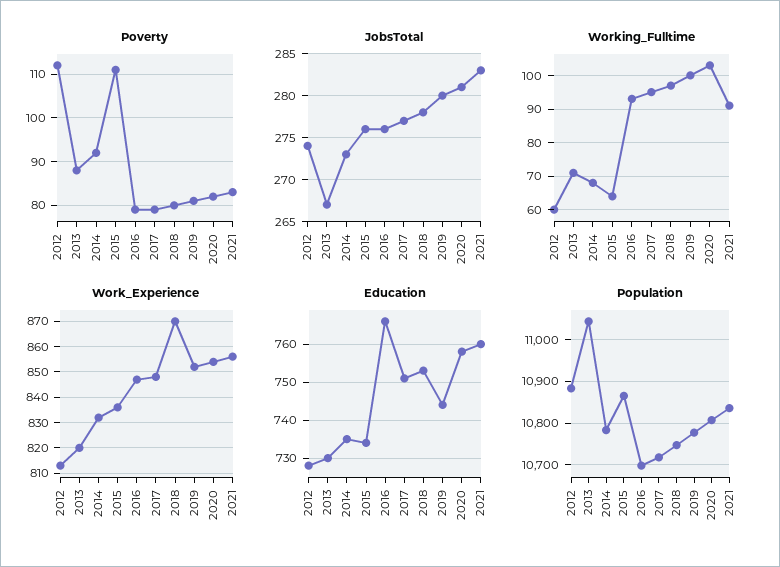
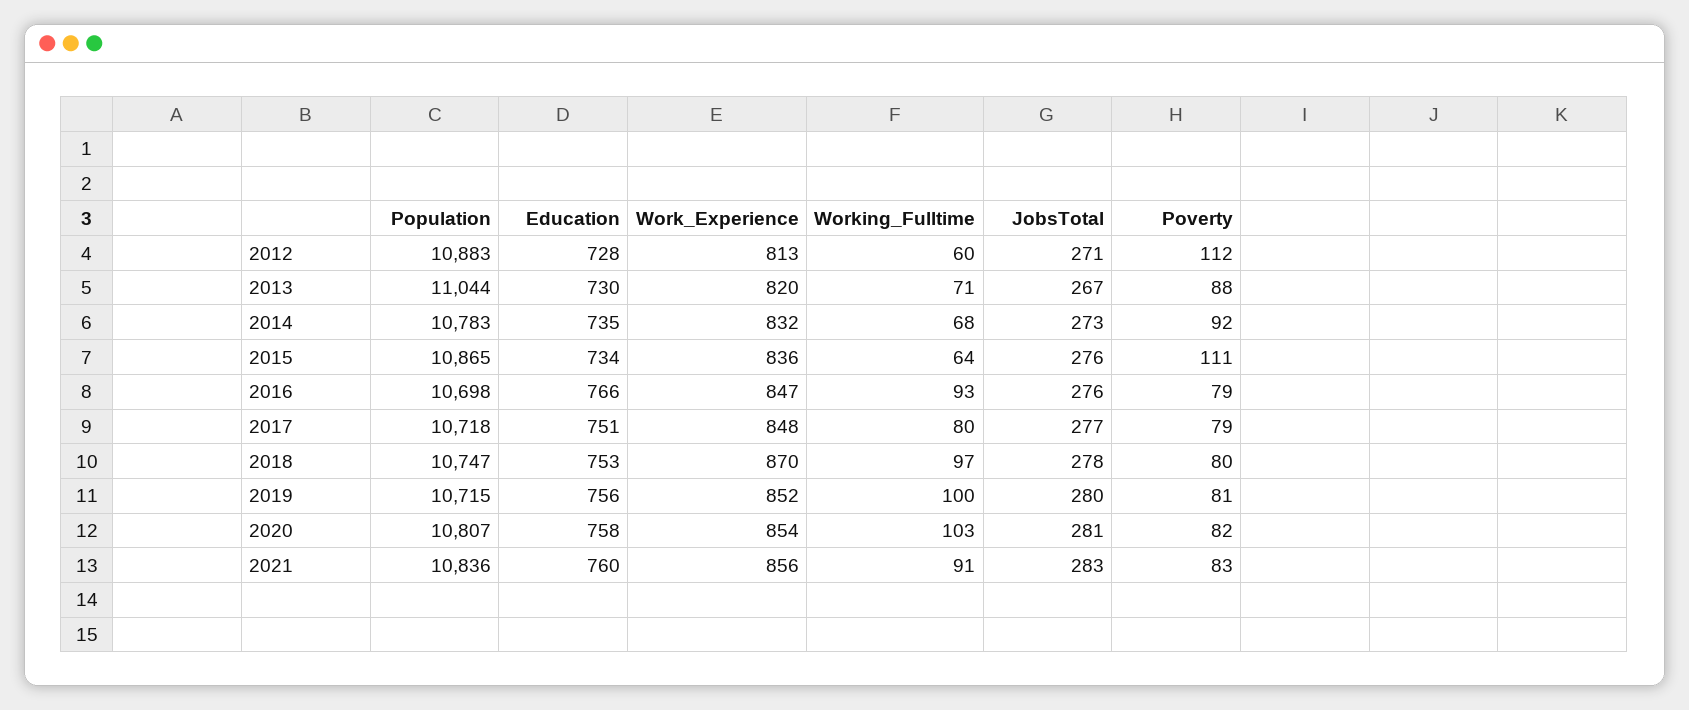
  {
    "Poverty": {
      "2012": 112,
      "2013": 88,
      "2014": 92,
      "2015": 111,
      "2016": 79,
      "2017": 79,
      "2018": 80,
      "2019": 81,
      "2020": 82,
      "2021": 83
    },
    "JobsTotal": {
-     "2012": 274,
+     "2012": 271,
      "2013": 267,
      "2014": 273,
      "2015": 276,
      "2016": 276,
      "2017": 277,
      "2018": 278,
      "2019": 280,
      "2020": 281,
      "2021": 283
    },
    "Working_Fulltime": {
      "2012": 60,
      "2013": 71,
      "2014": 68,
      "2015": 64,
      "2016": 93,
-     "2017": 95,
+     "2017": 80,
      "2018": 97,
      "2019": 100,
      "2020": 103,
      "2021": 91
    },
    "Work_Experience": {
      "2012": 813,
      "2013": 820,
      "2014": 832,
      "2015": 836,
      "2016": 847,
      "2017": 848,
      "2018": 870,
      "2019": 852,
      "2020": 854,
      "2021": 856
    },
    "Education": {
      "2012": 728,
      "2013": 730,
      "2014": 735,
      "2015": 734,
      "2016": 766,
      "2017": 751,
      "2018": 753,
-     "2019": 745,
+     "2019": 756,
      "2020": 758,
      "2021": 760
    },
    "Population": {
      "2012": 10883,
      "2013": 11044,
      "2014": 10783,
      "2015": 10865,
      "2016": 10698,
      "2017": 10718,
      "2018": 10747,
-     "2019": 10780,
+     "2019": 10715,
      "2020": 10807,
      "2021": 10836
    }
  }

